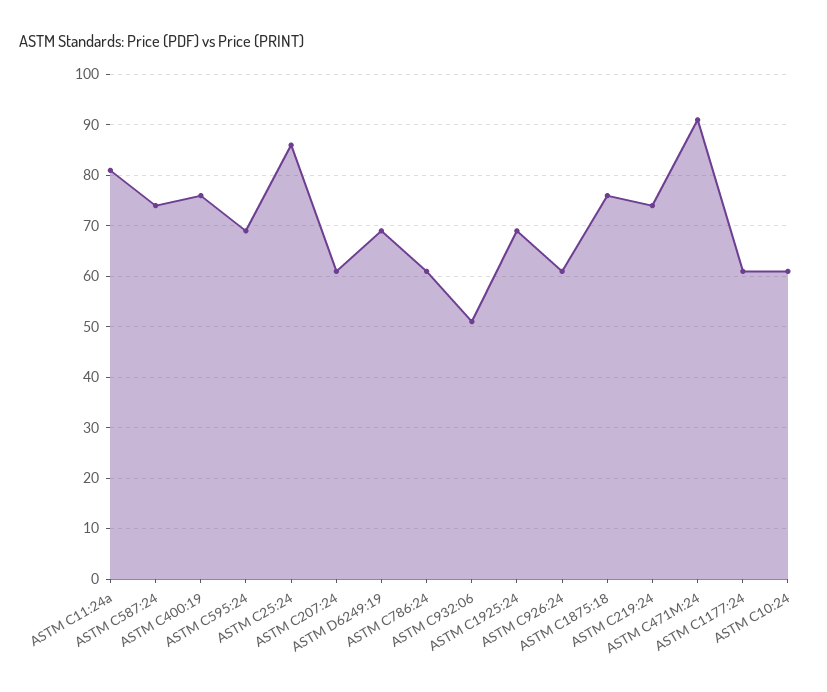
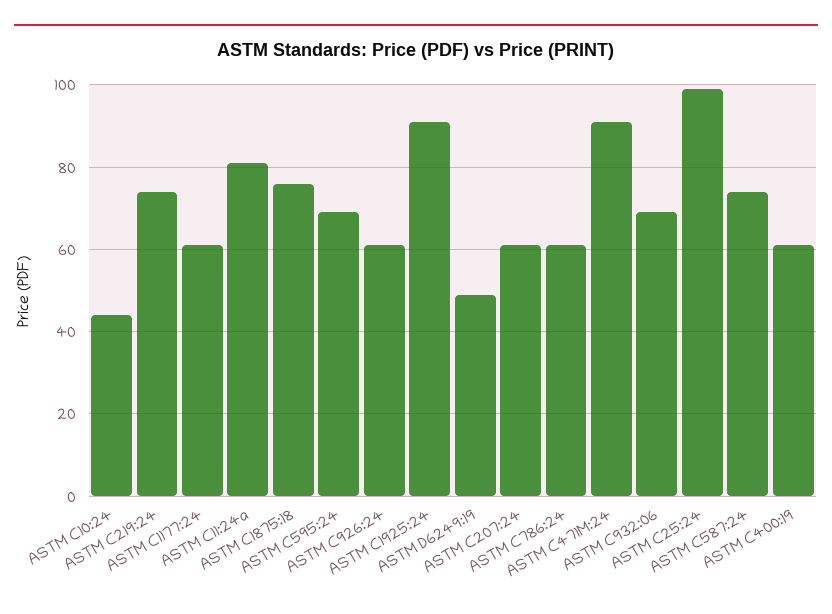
  {
    "ASTM C11:24a": 80,
    "ASTM C587:24": 75,
-   "ASTM C400:19": 75,
+   "ASTM C400:19": 60,
    "ASTM C595:24": 70,
-   "ASTM C25:24": 85,
+   "ASTM C25:24": 100,
    "ASTM C207:24": 60,
-   "ASTM D6249:19": 70,
+   "ASTM D6249:19": 50,
    "ASTM C786:24": 60,
-   "ASTM C932:06": 50,
+   "ASTM C932:06": 70,
-   "ASTM C1925:24": 70,
+   "ASTM C1925:24": 90,
    "ASTM C926:24": 60,
    "ASTM C1875:18": 75,
    "ASTM C219:24": 75,
    "ASTM C471M:24": 90,
    "ASTM C1177:24": 60,
-   "ASTM C10:24": 60
+   "ASTM C10:24": 45
  }

